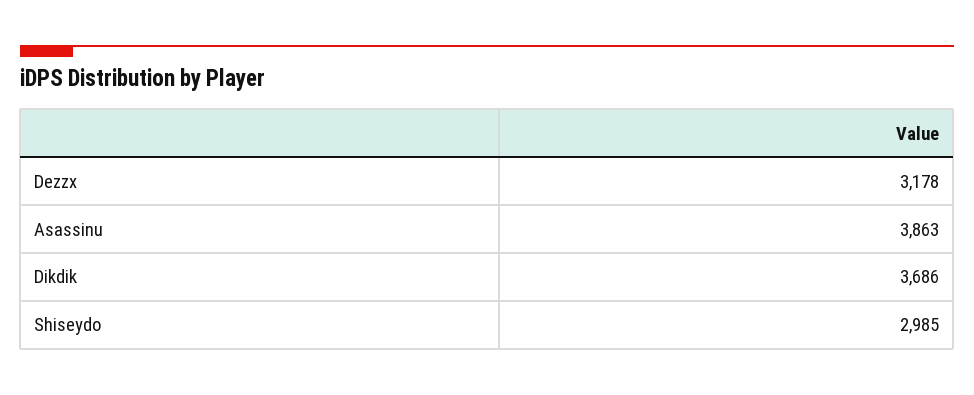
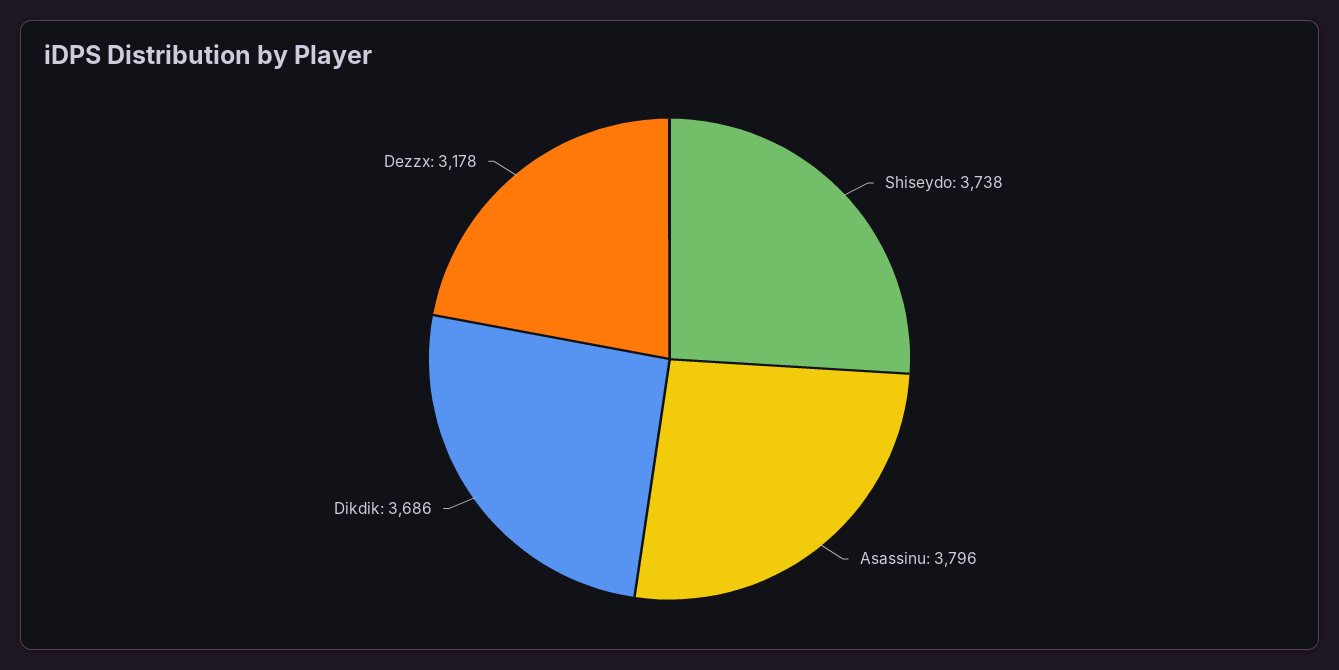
  {
    "Dezzx": 3178,
-   "Asassinu": 3863,
+   "Asassinu": 3796,
    "Dikdik": 3686,
-   "Shiseydo": 2985
+   "Shiseydo": 3738
  }

